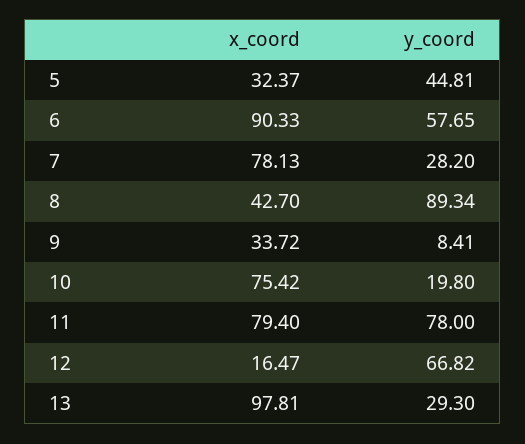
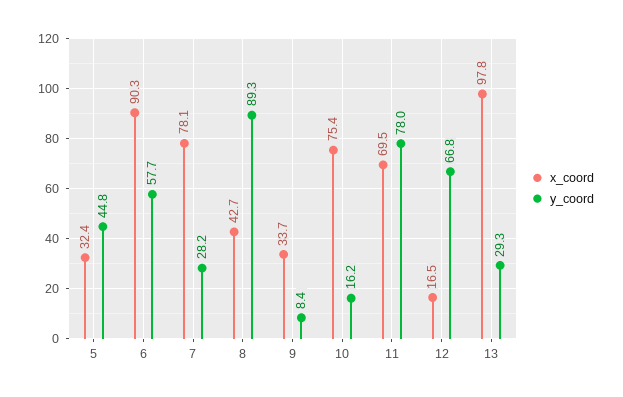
  {
    "x_coord": {
      "5": 32.37,
      "6": 90.33,
      "7": 78.13,
      "8": 42.7,
      "9": 33.72,
      "10": 75.42,
-     "11": 79.4,
+     "11": 69.5,
      "12": 16.47,
      "13": 97.81
    },
    "y_coord": {
      "5": 44.81,
      "6": 57.65,
      "7": 28.2,
      "8": 89.34,
      "9": 8.41,
-     "10": 19.8,
+     "10": 16.2,
      "11": 78,
      "12": 66.82,
      "13": 29.3
    }
  }

